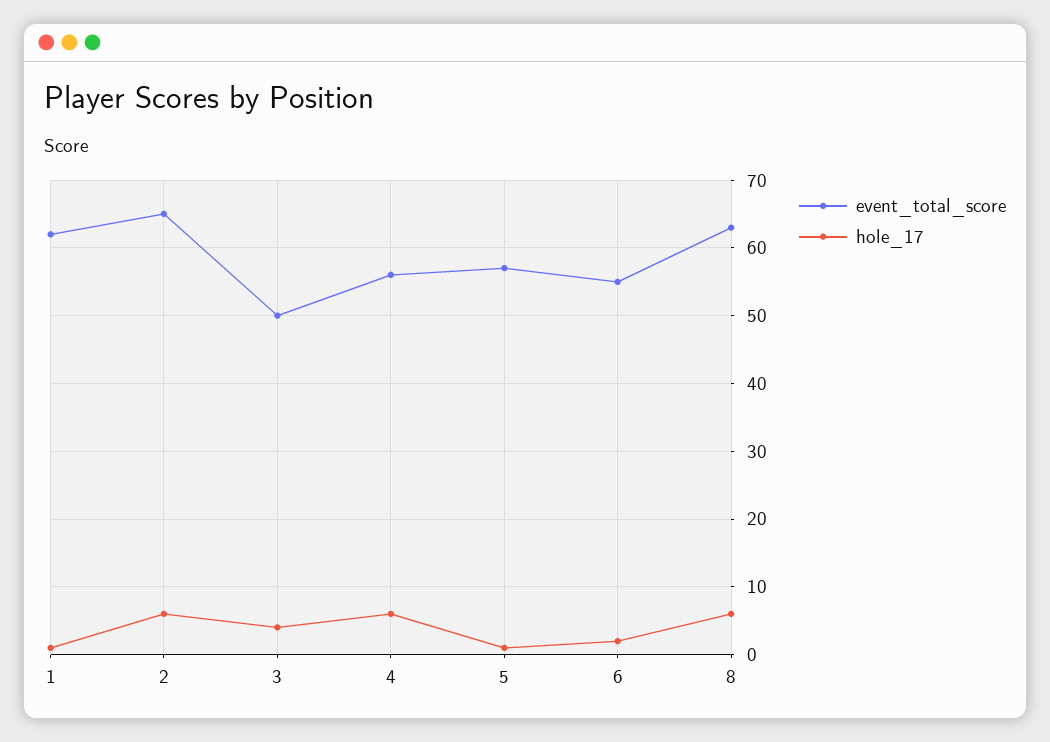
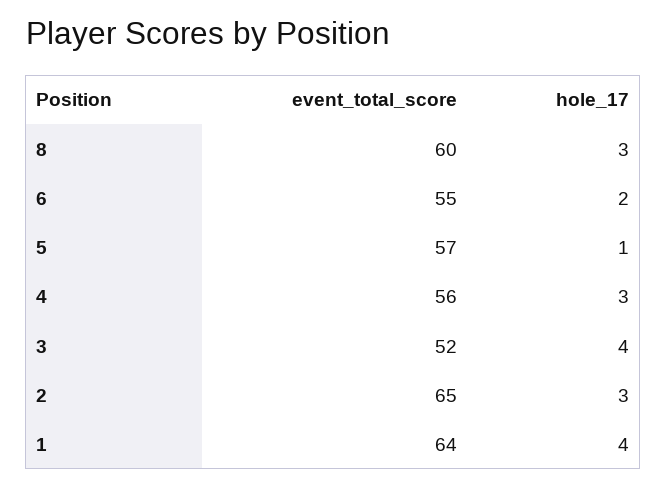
  {
    "event_total_score": {
-     "1": 62,
+     "1": 64,
      "2": 65,
-     "3": 50,
+     "3": 52,
      "4": 56,
      "5": 57,
      "6": 55,
-     "8": 63
+     "8": 60
    },
    "hole_17": {
-     "1": 1,
+     "1": 4,
-     "2": 6,
+     "2": 3,
      "3": 4,
-     "4": 6,
+     "4": 3,
      "5": 1,
      "6": 2,
-     "8": 6
+     "8": 3
    }
  }

